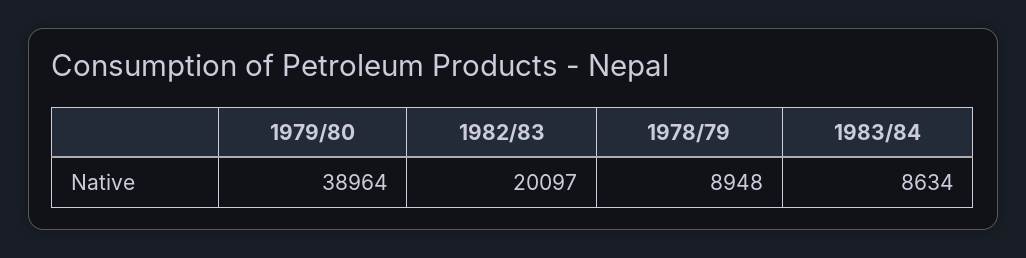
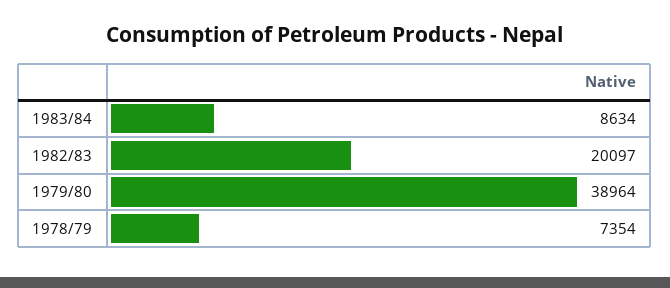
  {
    "1979/80": 38964,
    "1982/83": 20097,
-   "1978/79": 8948,
+   "1978/79": 7354,
    "1983/84": 8634
  }

